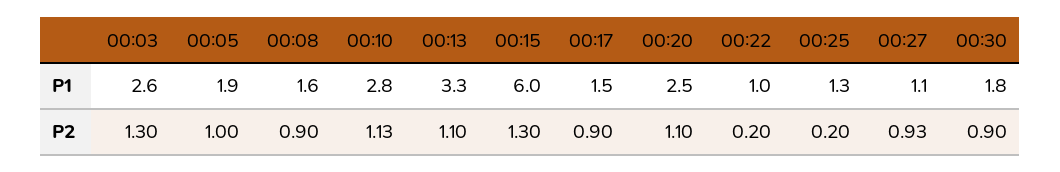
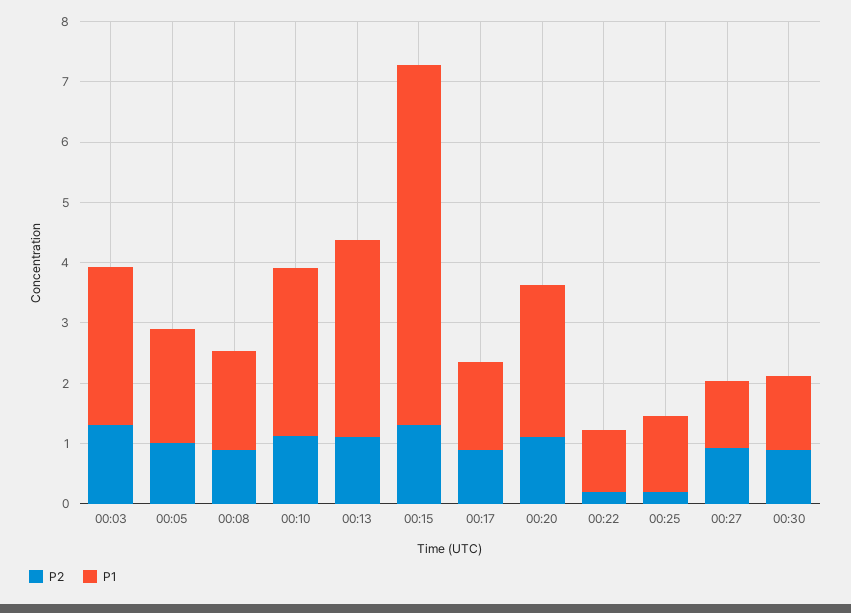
  {
    "P1": {
      "00:03": 2.6,
      "00:05": 1.9,
      "00:08": 1.6,
      "00:10": 2.8,
      "00:13": 3.3,
      "00:15": 6,
      "00:17": 1.5,
      "00:20": 2.5,
      "00:22": 1,
      "00:25": 1.3,
      "00:27": 1.1,
-     "00:30": 1.8
+     "00:30": 1.2
    },
    "P2": {
      "00:03": 1.3,
      "00:05": 1,
      "00:08": 0.9,
      "00:10": 1.13,
      "00:13": 1.1,
      "00:15": 1.3,
      "00:17": 0.9,
      "00:20": 1.1,
      "00:22": 0.2,
      "00:25": 0.2,
      "00:27": 0.93,
      "00:30": 0.9
    }
  }

